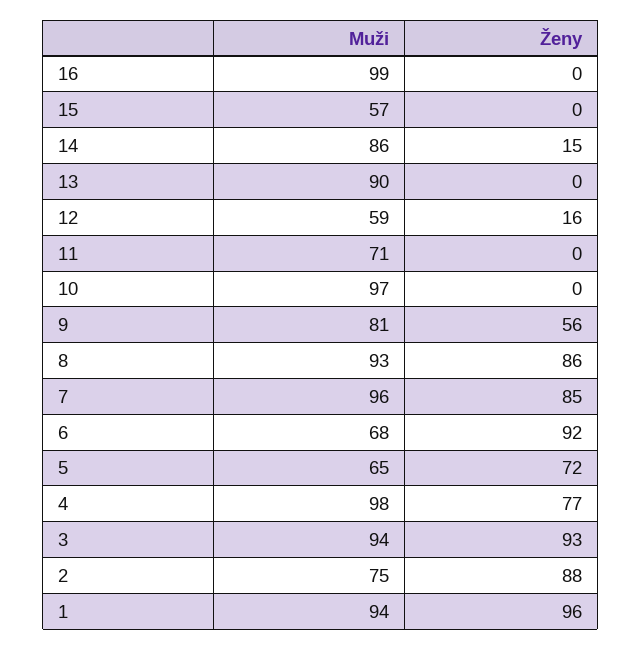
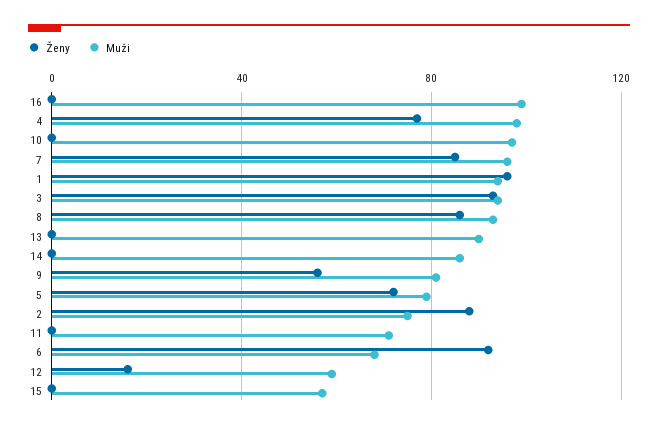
  {
    "Muži": {
      "16": 99,
      "15": 57,
      "14": 86,
      "13": 90,
      "12": 59,
      "11": 71,
      "10": 97,
      "9": 81,
      "8": 93,
      "7": 96,
      "6": 68,
-     "5": 65,
+     "5": 80,
      "4": 98,
      "3": 94,
      "2": 75,
      "1": 94
    },
    "Ženy": {
      "16": 0,
      "15": 0,
-     "14": 15,
+     "14": 0,
      "13": 0,
      "12": 16,
      "11": 0,
      "10": 0,
      "9": 56,
      "8": 86,
      "7": 85,
      "6": 92,
      "5": 72,
      "4": 77,
      "3": 93,
      "2": 88,
      "1": 96
    }
  }

